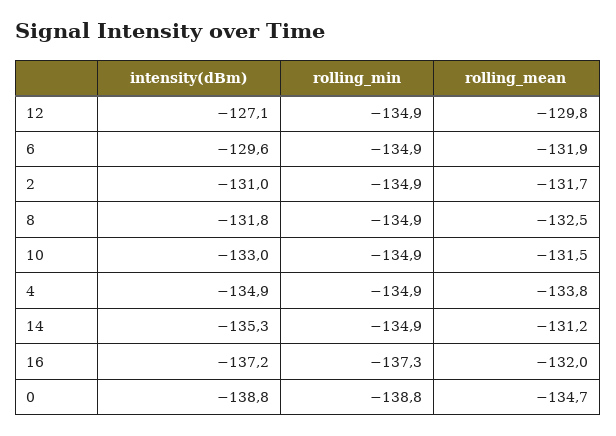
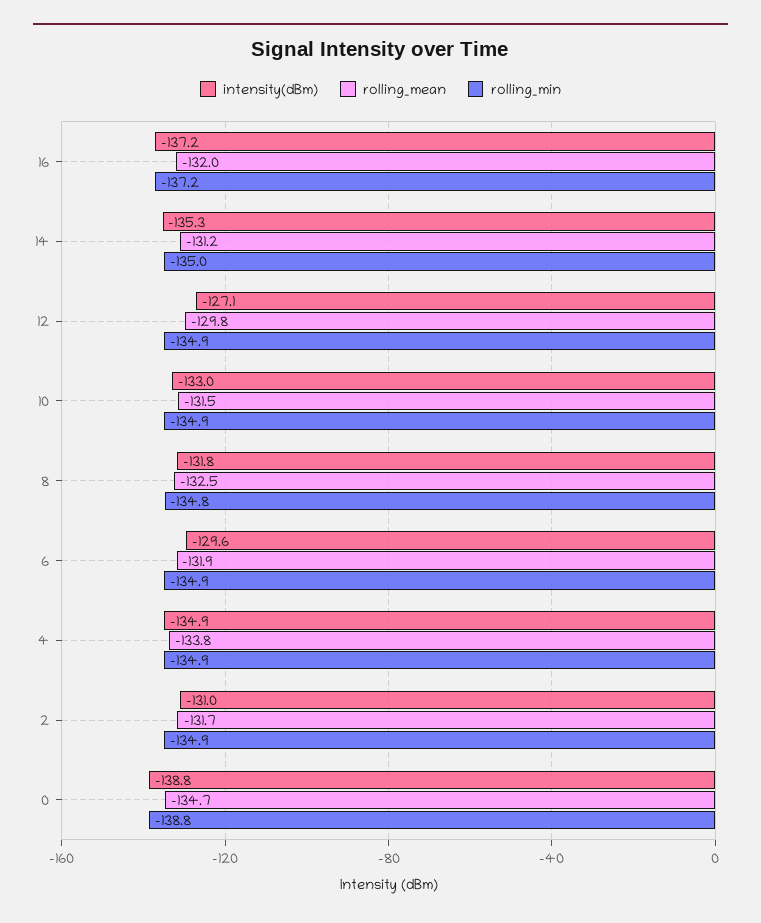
  {
    "intensity(dBm)": {
      "12": -127.1,
      "6": -129.6,
      "2": -131,
      "8": -131.8,
      "10": -133,
      "4": -134.9,
      "14": -135.3,
      "16": -137.2,
      "0": -138.8
    },
    "rolling_min": {
      "12": -134.9,
      "6": -134.9,
      "2": -134.9,
-     "8": -134.9,
+     "8": -134.8,
      "10": -134.9,
      "4": -134.9,
-     "14": -134.9,
+     "14": -135,
-     "16": -137.3,
+     "16": -137.2,
      "0": -138.8
    },
    "rolling_mean": {
      "12": -129.8,
      "6": -131.9,
      "2": -131.7,
      "8": -132.5,
      "10": -131.5,
      "4": -133.8,
      "14": -131.2,
      "16": -132,
      "0": -134.7
    }
  }

